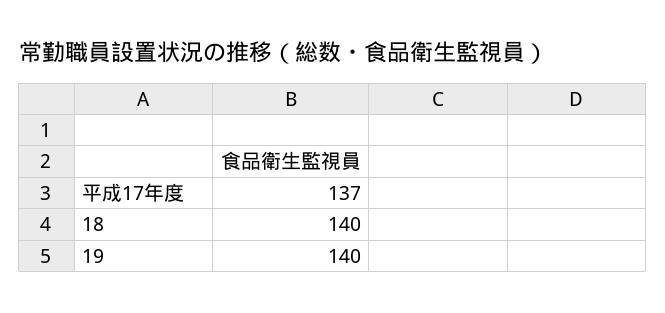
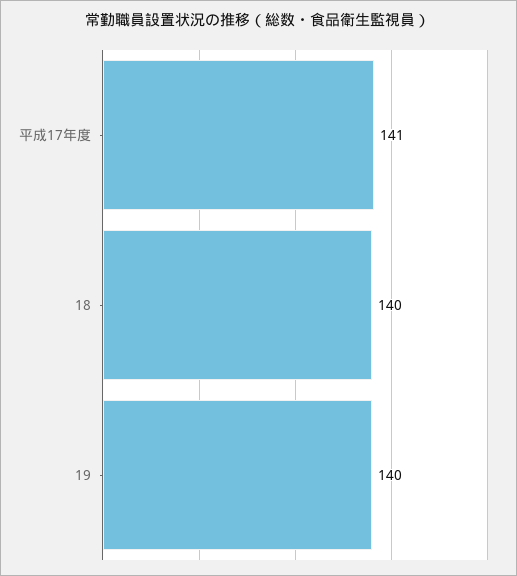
  {
-   "平成17年度": 137,
+   "平成17年度": 141,
    "18": 140,
    "19": 140
  }

